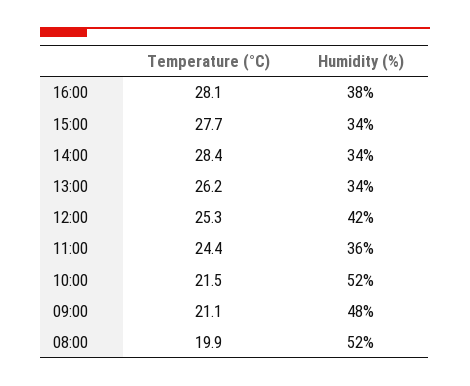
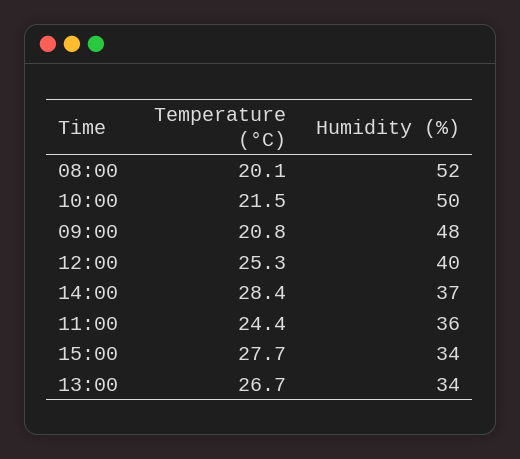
  {
    "Temperature (°C)": {
-     "16:00": 28.1,
      "15:00": 27.7,
      "14:00": 28.4,
-     "13:00": 26.2,
+     "13:00": 26.7,
      "12:00": 25.3,
      "11:00": 24.4,
      "10:00": 21.5,
-     "09:00": 21.1,
+     "09:00": 20.8,
-     "08:00": 19.9
+     "08:00": 20.1
    },
    "Humidity (%)": {
-     "16:00": 38,
      "15:00": 34,
-     "14:00": 34,
+     "14:00": 37,
      "13:00": 34,
-     "12:00": 42,
+     "12:00": 40,
      "11:00": 36,
-     "10:00": 52,
+     "10:00": 50,
      "09:00": 48,
      "08:00": 52
    }
  }

